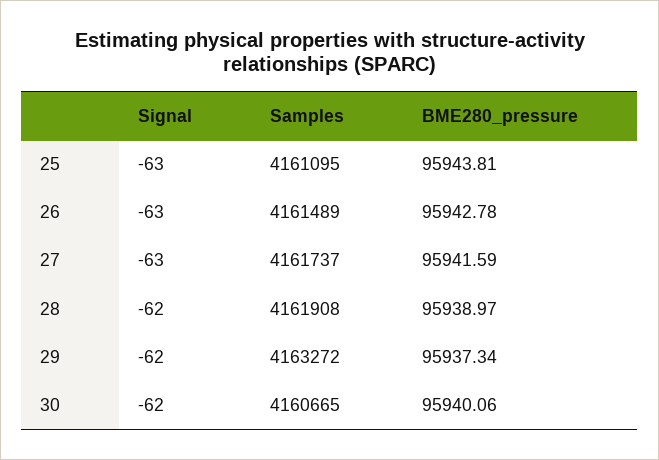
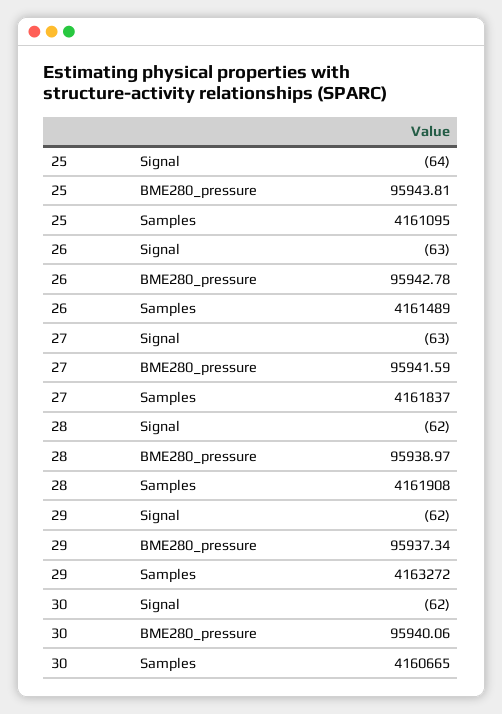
  {
    "Signal": {
-     "25": -63,
+     "25": -64,
      "26": -63,
      "27": -63,
      "28": -62,
      "29": -62,
      "30": -62
    },
    "Samples": {
      "25": 4161095,
      "26": 4161489,
-     "27": 4161737,
+     "27": 4161837,
      "28": 4161908,
      "29": 4163272,
      "30": 4160665
    },
    "BME280_pressure": {
      "25": 95943.81,
      "26": 95942.78,
      "27": 95941.59,
      "28": 95938.97,
      "29": 95937.34,
      "30": 95940.06
    }
  }

